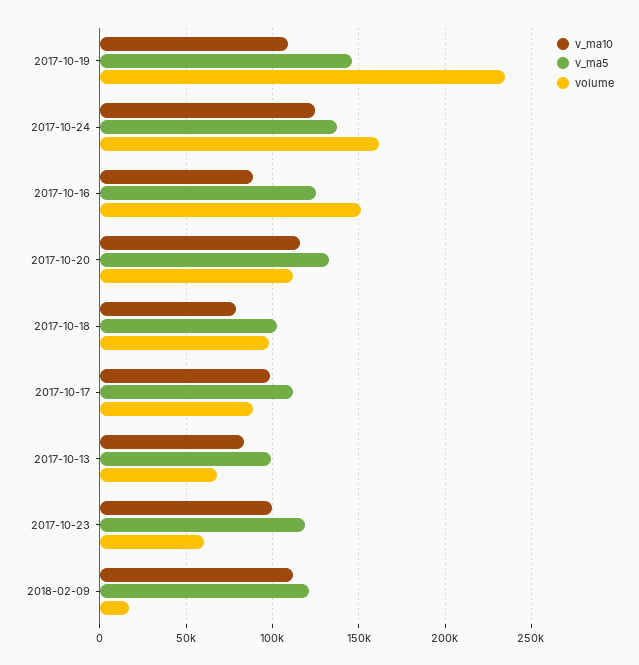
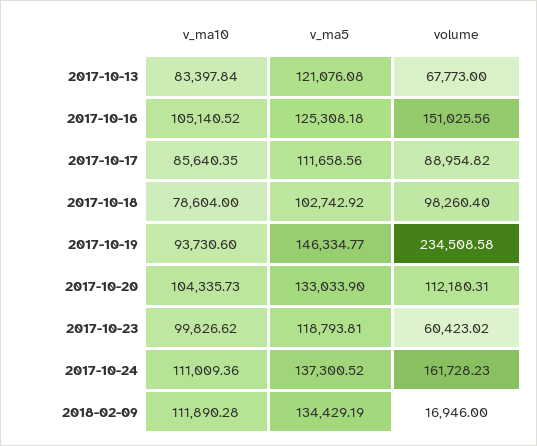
  {
    "v_ma10": {
-     "2017-10-19": 110000,
+     "2017-10-19": 93730.6,
-     "2017-10-24": 125000,
+     "2017-10-24": 111009.36,
-     "2017-10-16": 90000,
+     "2017-10-16": 105140.52,
-     "2017-10-20": 115000,
+     "2017-10-20": 104335.73,
      "2017-10-18": 78604,
-     "2017-10-17": 100000,
+     "2017-10-17": 85640.35,
      "2017-10-13": 83397.84,
      "2017-10-23": 99826.62,
      "2018-02-09": 111890.28
    },
    "v_ma5": {
      "2017-10-19": 146334.77,
      "2017-10-24": 137300.52,
      "2017-10-16": 125308.18,
      "2017-10-20": 133033.9,
      "2017-10-18": 102742.92,
      "2017-10-17": 111658.56,
-     "2017-10-13": 100000,
+     "2017-10-13": 121076.08,
      "2017-10-23": 118793.81,
-     "2018-02-09": 120000
+     "2018-02-09": 134429.19
    },
    "volume": {
      "2017-10-19": 234508.58,
      "2017-10-24": 161728.23,
      "2017-10-16": 151025.56,
      "2017-10-20": 112180.31,
      "2017-10-18": 98260.4,
      "2017-10-17": 88954.82,
      "2017-10-13": 67773,
      "2017-10-23": 60423.02,
      "2018-02-09": 16946
    }
  }

